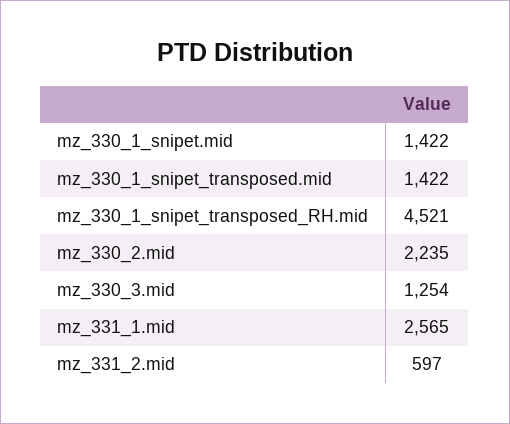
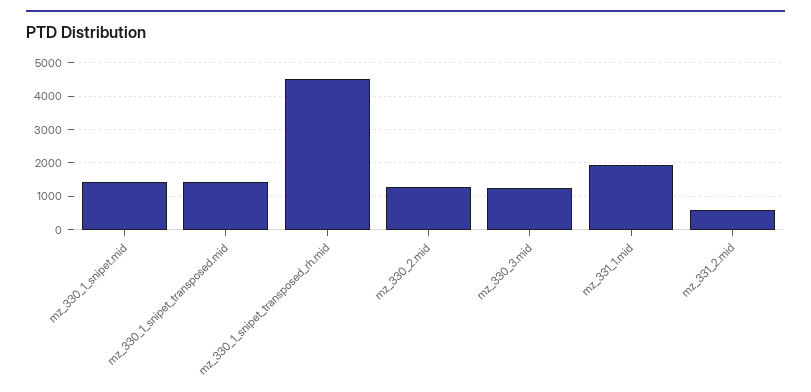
  {
    "mz_330_1_snipet.mid": 1422,
    "mz_330_1_snipet_transposed.mid": 1422,
    "mz_330_1_snipet_transposed_RH.mid": 4521,
-   "mz_330_2.mid": 2235,
+   "mz_330_2.mid": 1200,
    "mz_330_3.mid": 1254,
-   "mz_331_1.mid": 2565,
+   "mz_331_1.mid": 2000,
    "mz_331_2.mid": 597
  }

